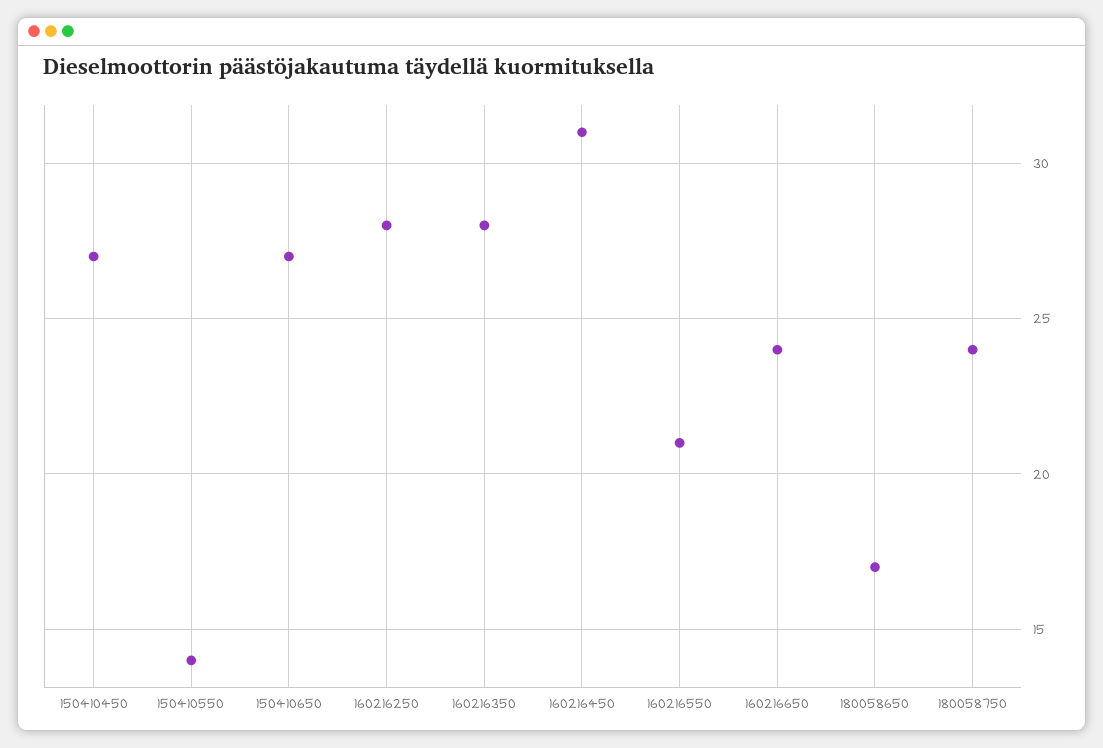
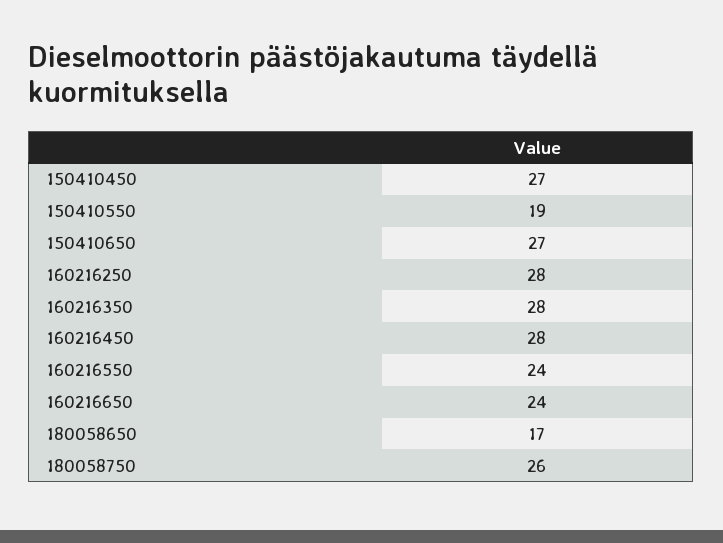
  {
    "150410450": 27,
-   "150410550": 14,
+   "150410550": 19,
    "150410650": 27,
    "160216250": 28,
    "160216350": 28,
-   "160216450": 31,
+   "160216450": 28,
-   "160216550": 21,
+   "160216550": 24,
    "160216650": 24,
    "180058650": 17,
-   "180058750": 24
+   "180058750": 26
  }

